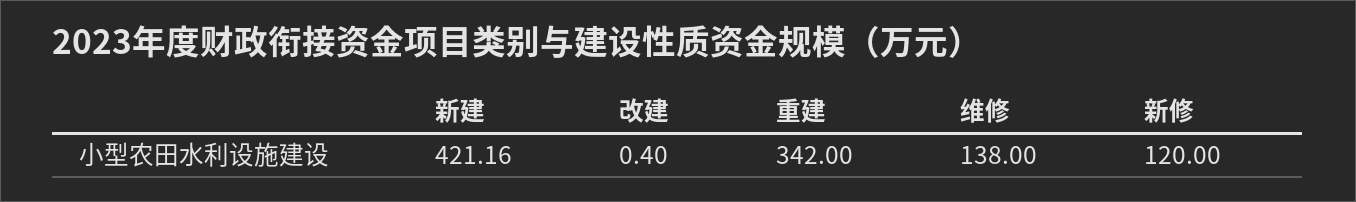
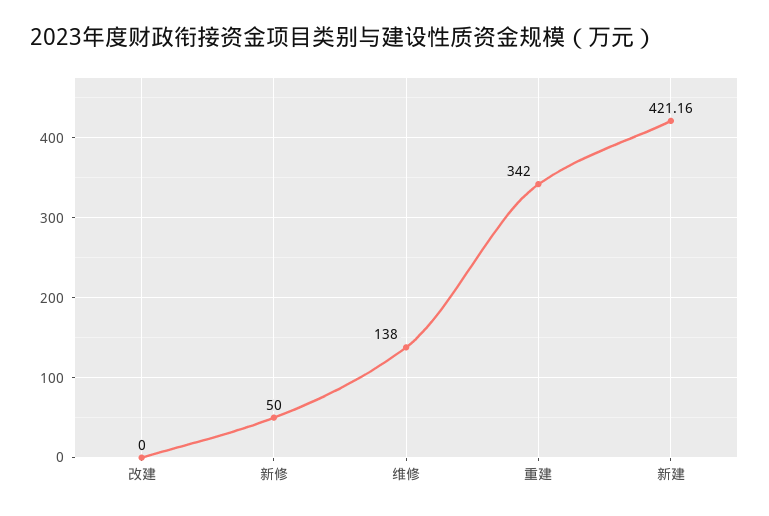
  {
    "新建": 421.16,
-   "改建": 0.4,
+   "改建": 0,
    "重建": 342,
    "维修": 138,
-   "新修": 120
+   "新修": 50
  }

